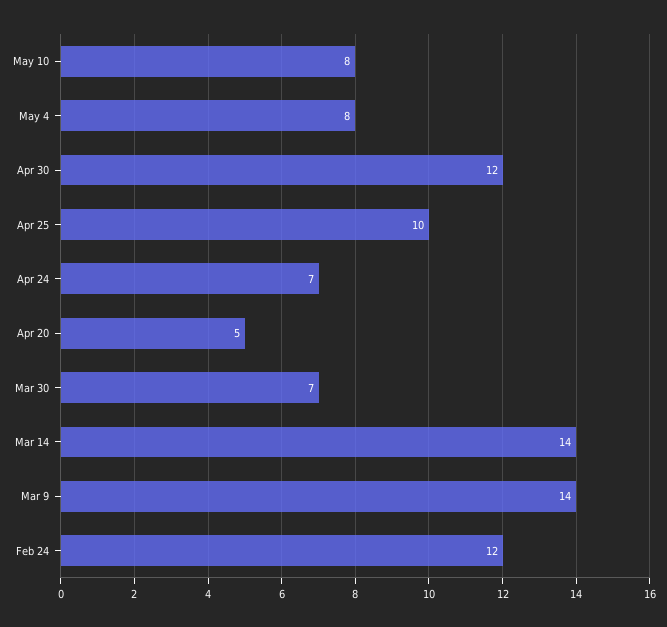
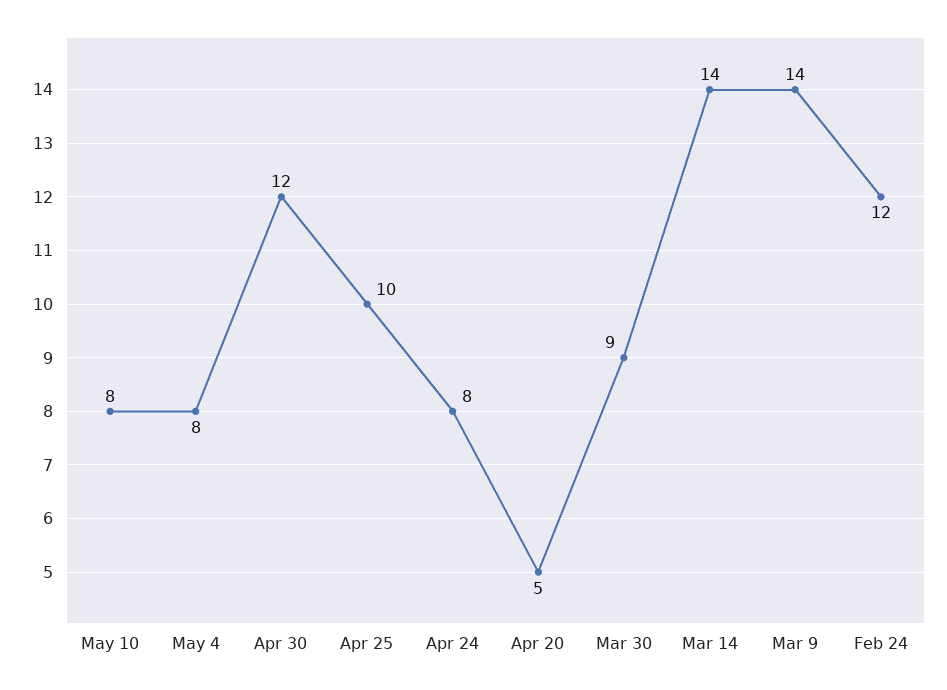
  {
    "May 10": 8,
    "May 4": 8,
    "Apr 30": 12,
    "Apr 25": 10,
-   "Apr 24": 7,
+   "Apr 24": 8,
    "Apr 20": 5,
-   "Mar 30": 7,
+   "Mar 30": 9,
    "Mar 14": 14,
    "Mar 9": 14,
    "Feb 24": 12
  }

